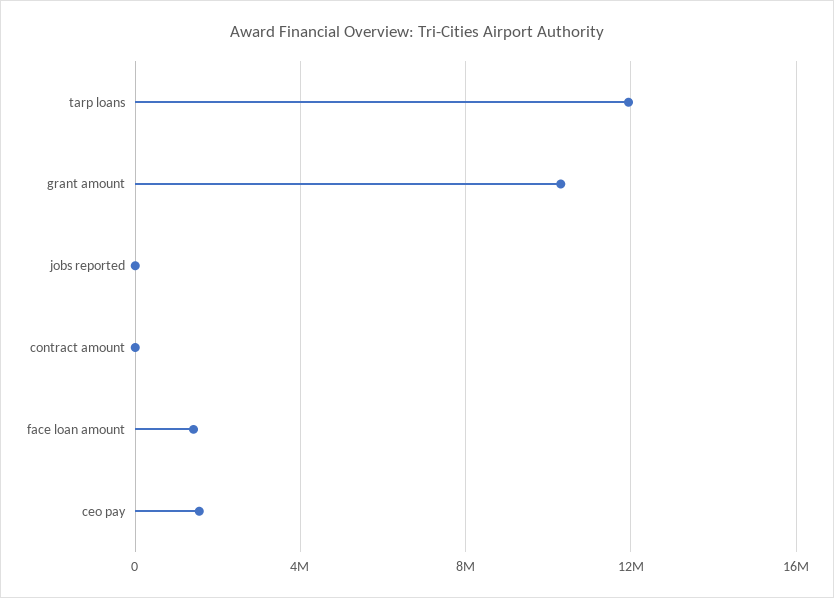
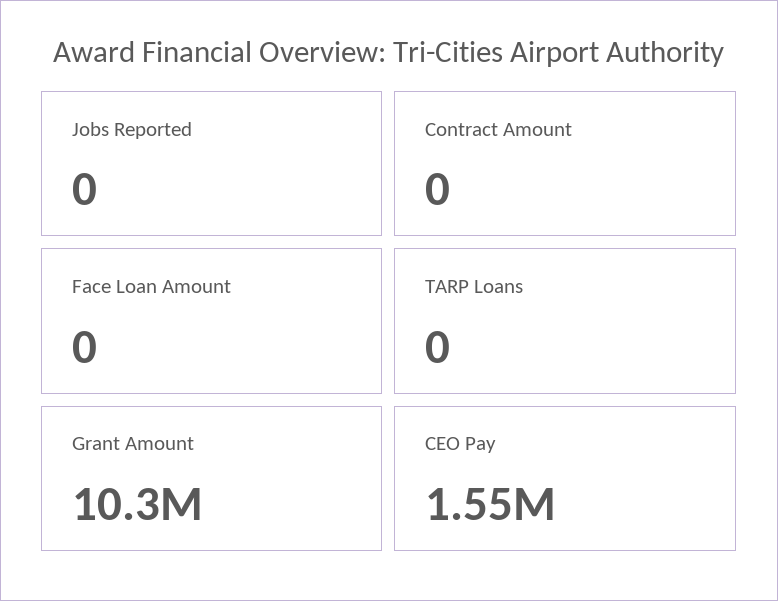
  {
-   "tarp loans": 12000000,
+   "tarp loans": 0,
    "grant amount": 10300000,
    "jobs reported": 0,
    "contract amount": 0,
-   "face loan amount": 1500000,
+   "face loan amount": 0,
    "ceo pay": 1550000
  }

